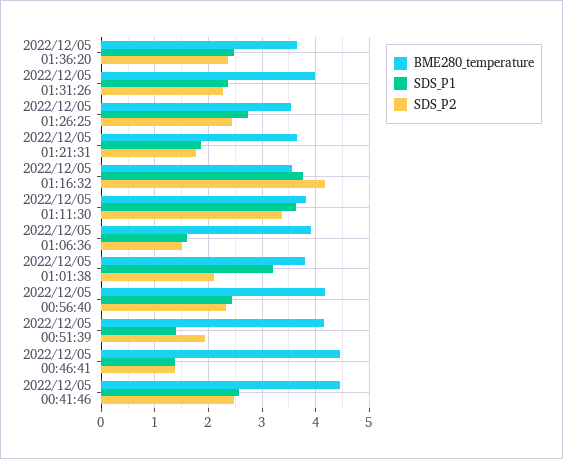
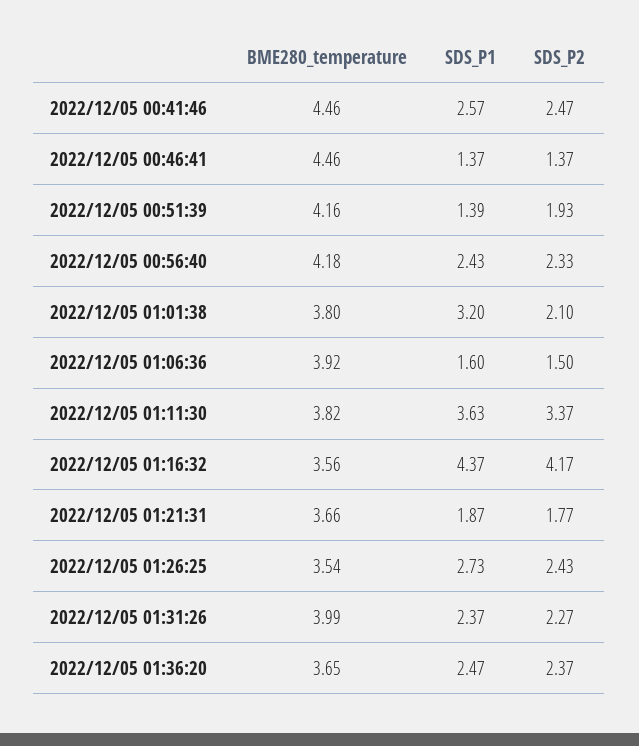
  {
    "BME280_temperature": {
      "2022/12/05 01:36:20": 3.65,
      "2022/12/05 01:31:26": 3.99,
      "2022/12/05 01:26:25": 3.54,
      "2022/12/05 01:21:31": 3.66,
      "2022/12/05 01:16:32": 3.56,
      "2022/12/05 01:11:30": 3.82,
      "2022/12/05 01:06:36": 3.92,
      "2022/12/05 01:01:38": 3.8,
      "2022/12/05 00:56:40": 4.18,
      "2022/12/05 00:51:39": 4.16,
      "2022/12/05 00:46:41": 4.46,
      "2022/12/05 00:41:46": 4.46
    },
    "SDS_P1": {
      "2022/12/05 01:36:20": 2.47,
      "2022/12/05 01:31:26": 2.37,
      "2022/12/05 01:26:25": 2.73,
      "2022/12/05 01:21:31": 1.87,
-     "2022/12/05 01:16:32": 3.8,
+     "2022/12/05 01:16:32": 4.37,
      "2022/12/05 01:11:30": 3.63,
      "2022/12/05 01:06:36": 1.6,
      "2022/12/05 01:01:38": 3.2,
      "2022/12/05 00:56:40": 2.43,
      "2022/12/05 00:51:39": 1.39,
      "2022/12/05 00:46:41": 1.37,
      "2022/12/05 00:41:46": 2.57
    },
    "SDS_P2": {
      "2022/12/05 01:36:20": 2.37,
      "2022/12/05 01:31:26": 2.27,
      "2022/12/05 01:26:25": 2.43,
      "2022/12/05 01:21:31": 1.77,
      "2022/12/05 01:16:32": 4.17,
      "2022/12/05 01:11:30": 3.37,
      "2022/12/05 01:06:36": 1.5,
      "2022/12/05 01:01:38": 2.1,
      "2022/12/05 00:56:40": 2.33,
      "2022/12/05 00:51:39": 1.93,
      "2022/12/05 00:46:41": 1.37,
      "2022/12/05 00:41:46": 2.47
    }
  }

